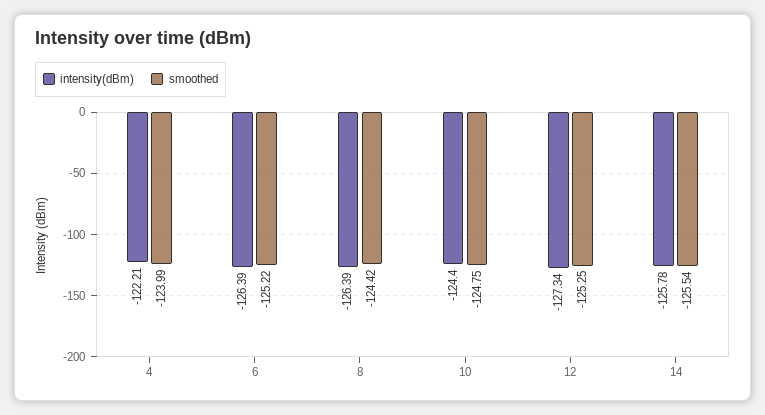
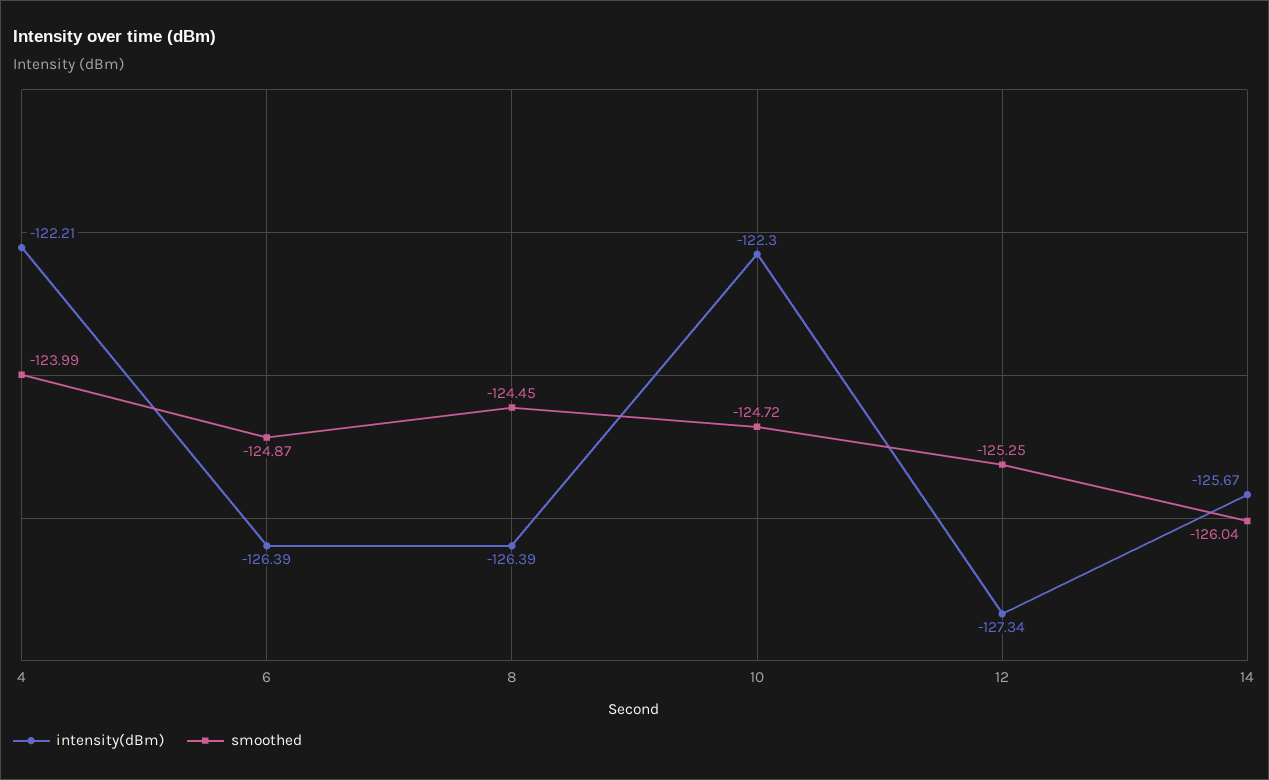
  {
    "intensity(dBm)": {
      "4": -122.21,
      "6": -126.39,
      "8": -126.39,
-     "10": -124.4,
+     "10": -122.3,
      "12": -127.34,
-     "14": -125.78
+     "14": -125.67
    },
    "smoothed": {
      "4": -123.99,
-     "6": -125.22,
+     "6": -124.87,
-     "8": -124.42,
+     "8": -124.45,
-     "10": -124.75,
+     "10": -124.72,
      "12": -125.25,
-     "14": -125.54
+     "14": -126.04
    }
  }

